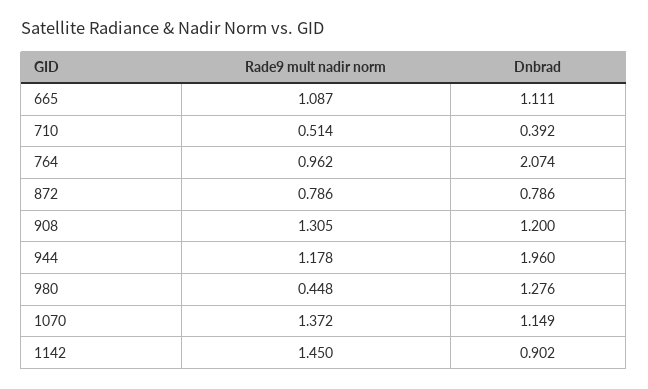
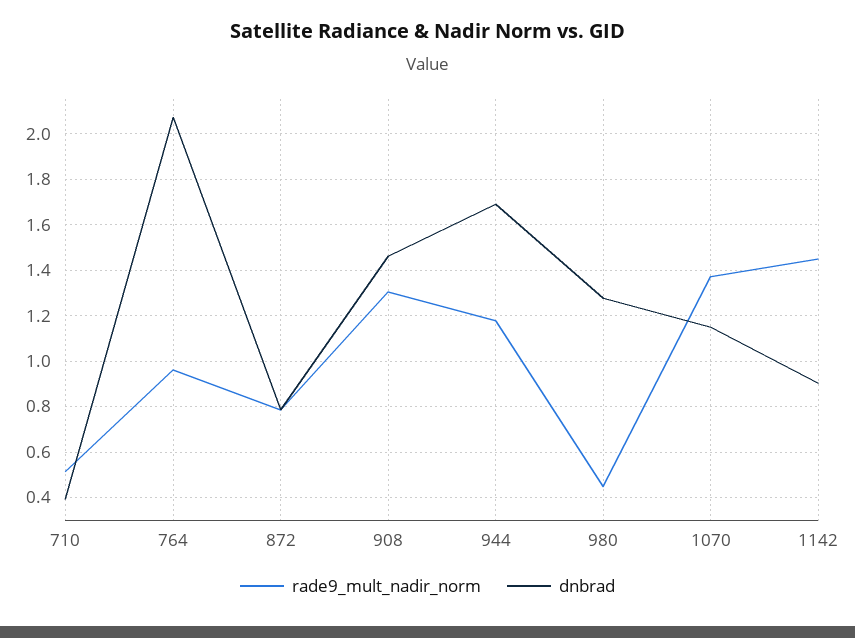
  {
    "Rade9 mult nadir norm": {
-     "665": 1.087,
      "710": 0.514,
      "764": 0.962,
      "872": 0.786,
      "908": 1.305,
      "944": 1.178,
      "980": 0.448,
      "1070": 1.372,
      "1142": 1.45
    },
    "Dnbrad": {
-     "665": 1.111,
      "710": 0.392,
      "764": 2.074,
      "872": 0.786,
-     "908": 1.2,
+     "908": 1.45,
-     "944": 1.96,
+     "944": 1.7,
      "980": 1.276,
      "1070": 1.149,
      "1142": 0.902
    }
  }

